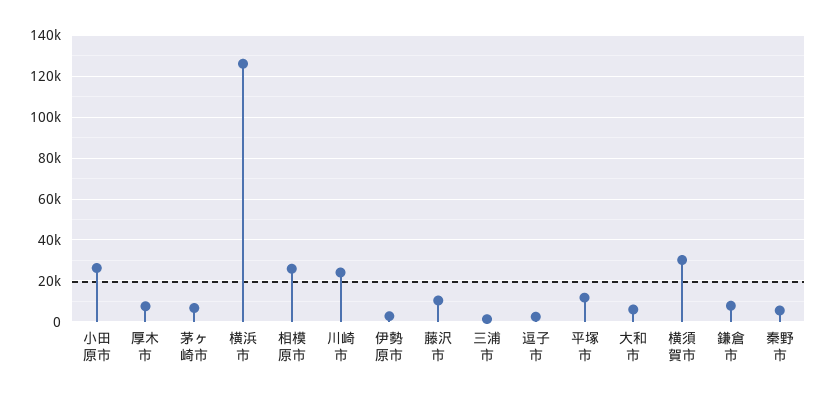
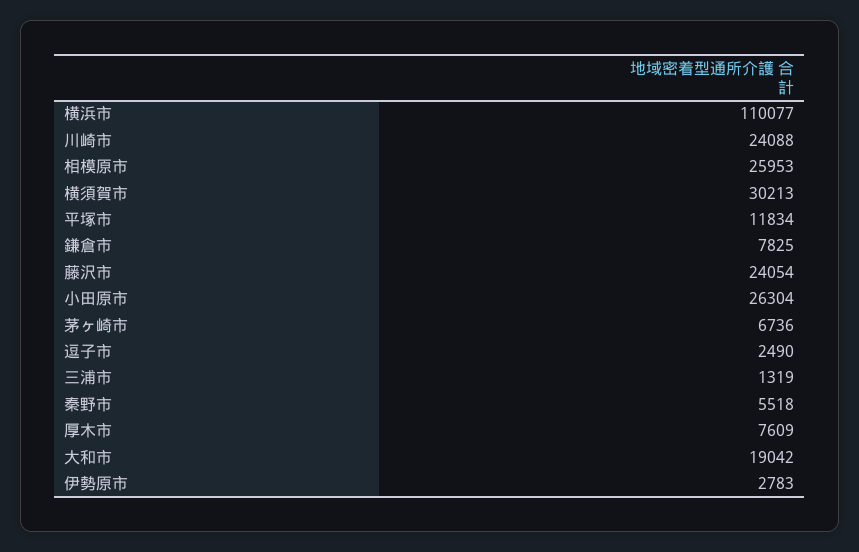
  {
    "小田原市": 26304,
    "厚木市": 7609,
    "茅ヶ崎市": 6736,
-   "横浜市": 125000,
+   "横浜市": 110077,
    "相模原市": 25953,
    "川崎市": 24088,
    "伊勢原市": 2783,
-   "藤沢市": 10000,
+   "藤沢市": 24054,
    "三浦市": 1319,
    "逗子市": 2490,
    "平塚市": 11834,
-   "大和市": 5000,
+   "大和市": 19042,
    "横須賀市": 30213,
    "鎌倉市": 7825,
    "秦野市": 5518
  }

